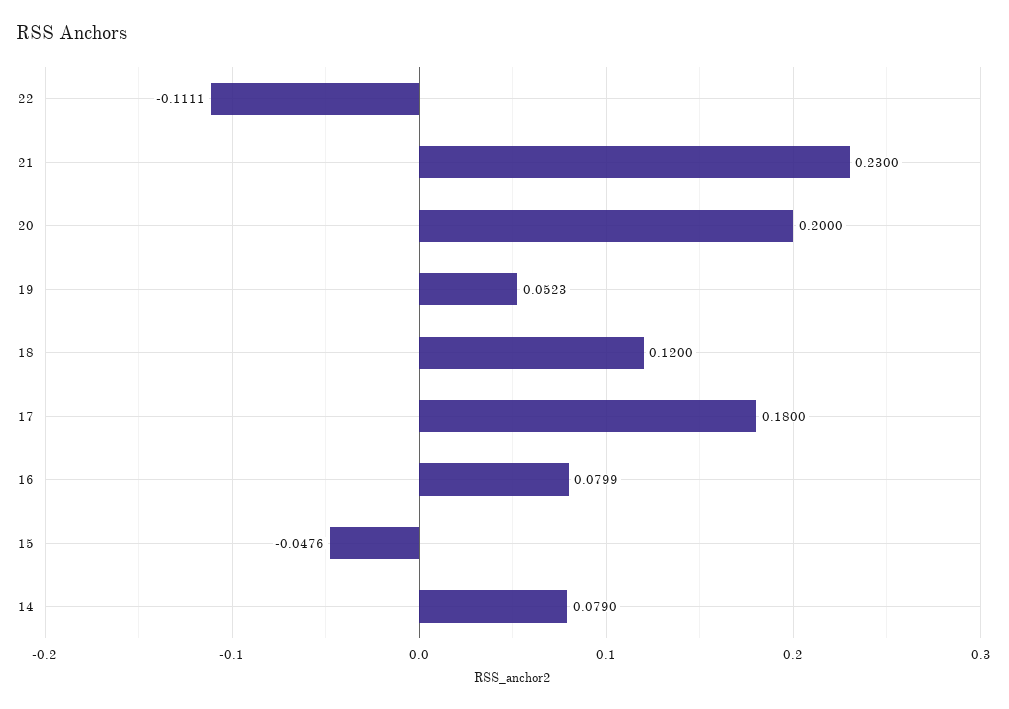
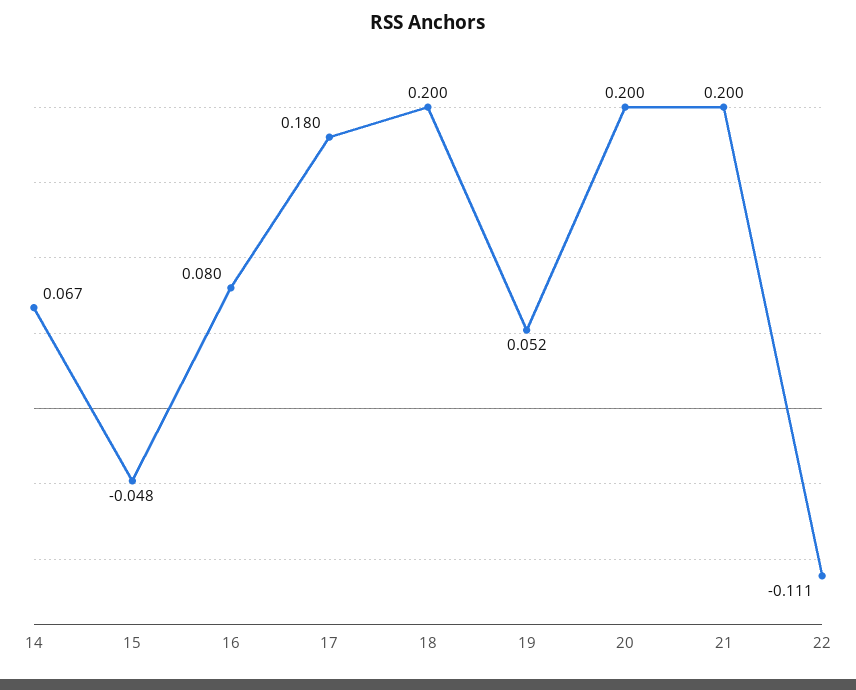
  {
    "22": -0.1111,
-   "21": 0.23,
+   "21": 0.2,
    "20": 0.2,
    "19": 0.0523,
-   "18": 0.12,
+   "18": 0.2,
    "17": 0.18,
    "16": 0.0799,
    "15": -0.0476,
-   "14": 0.079
+   "14": 0.067
  }

